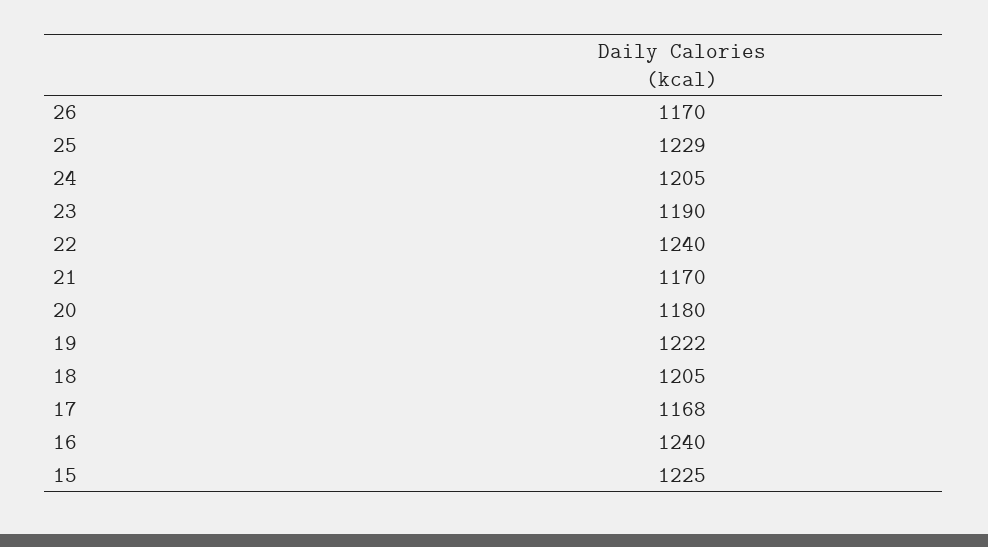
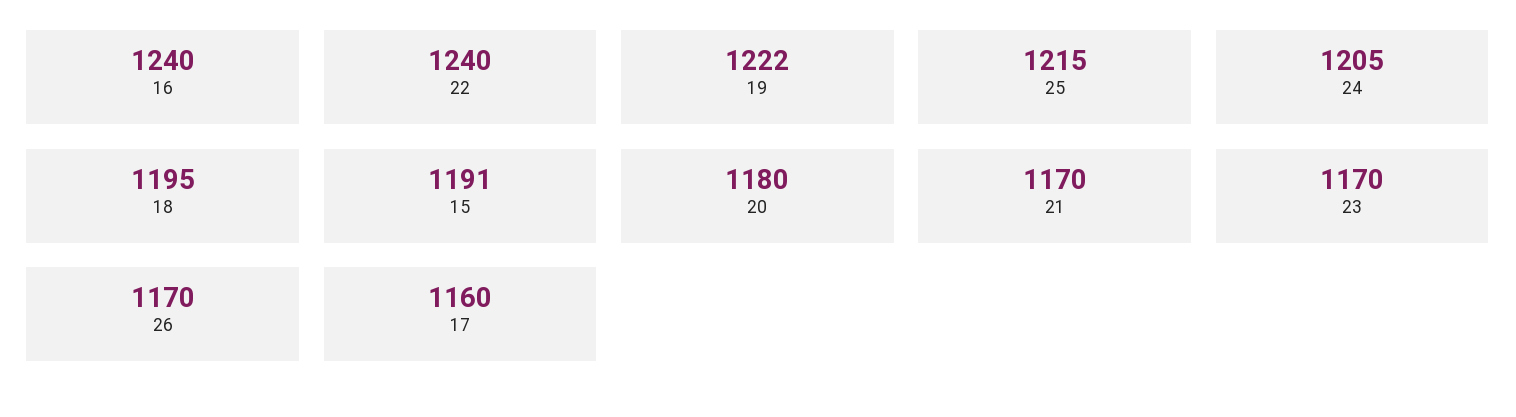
  {
    "26": 1170,
-   "25": 1229,
+   "25": 1215,
    "24": 1205,
-   "23": 1190,
+   "23": 1170,
    "22": 1240,
    "21": 1170,
    "20": 1180,
    "19": 1222,
-   "18": 1205,
+   "18": 1195,
-   "17": 1168,
+   "17": 1160,
    "16": 1240,
-   "15": 1225
+   "15": 1191
  }

